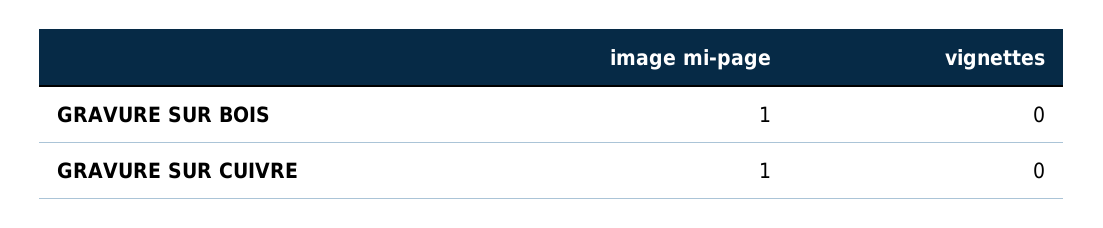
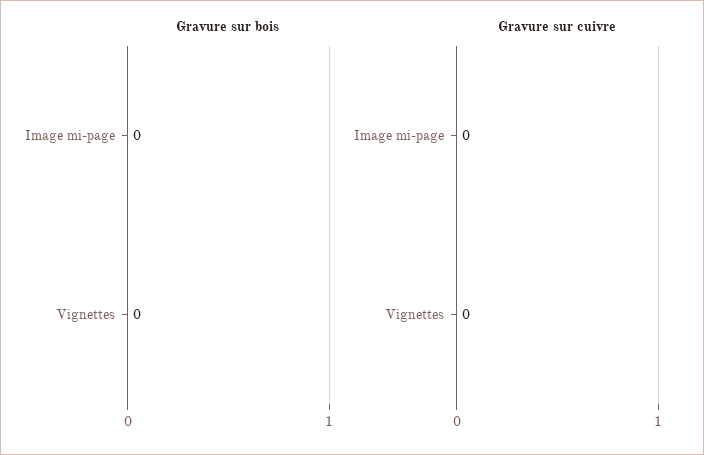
  {
    "GRAVURE SUR BOIS": {
-     "image mi-page": 1,
+     "image mi-page": 0,
      "vignettes": 0
    },
    "GRAVURE SUR CUIVRE": {
-     "image mi-page": 1,
+     "image mi-page": 0,
      "vignettes": 0
    }
  }

